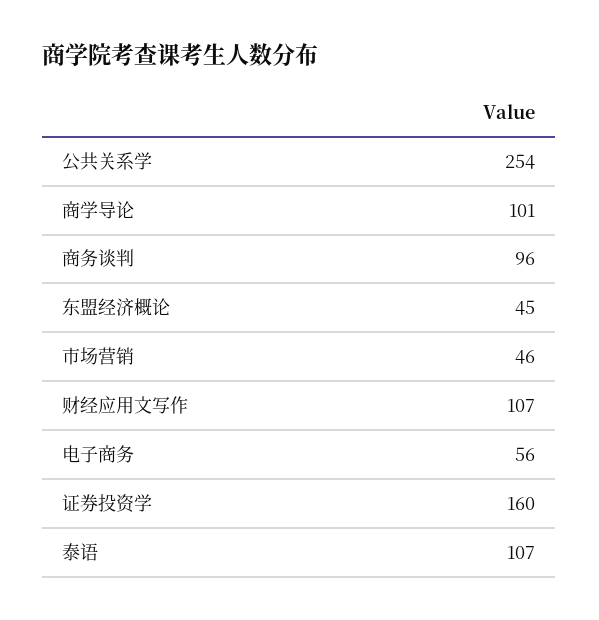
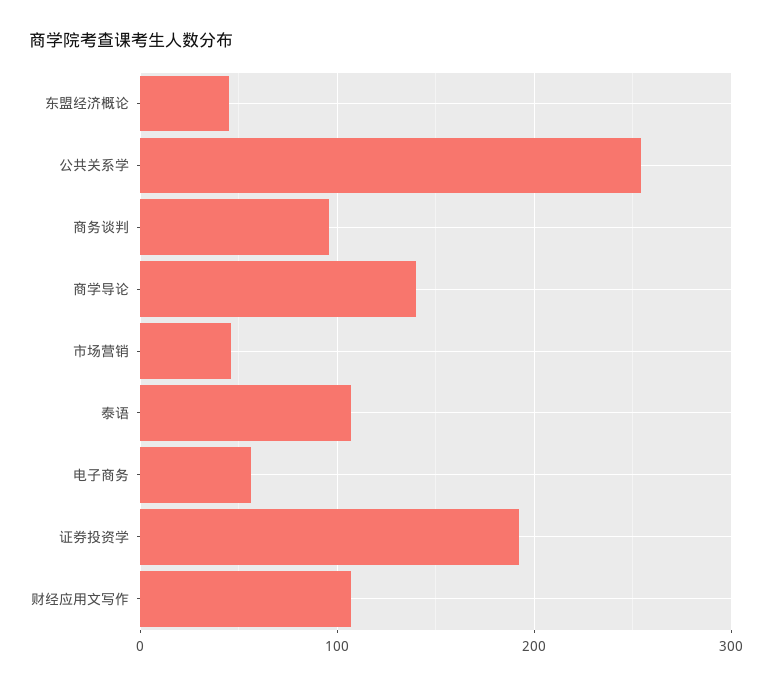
  {
    "公共关系学": 254,
-   "商学导论": 101,
+   "商学导论": 140,
    "商务谈判": 96,
    "东盟经济概论": 45,
    "市场营销": 46,
    "财经应用文写作": 107,
    "电子商务": 56,
-   "证券投资学": 160,
+   "证券投资学": 190,
    "泰语": 107
  }

